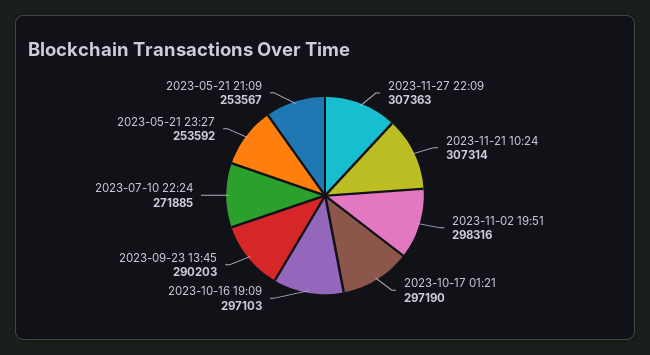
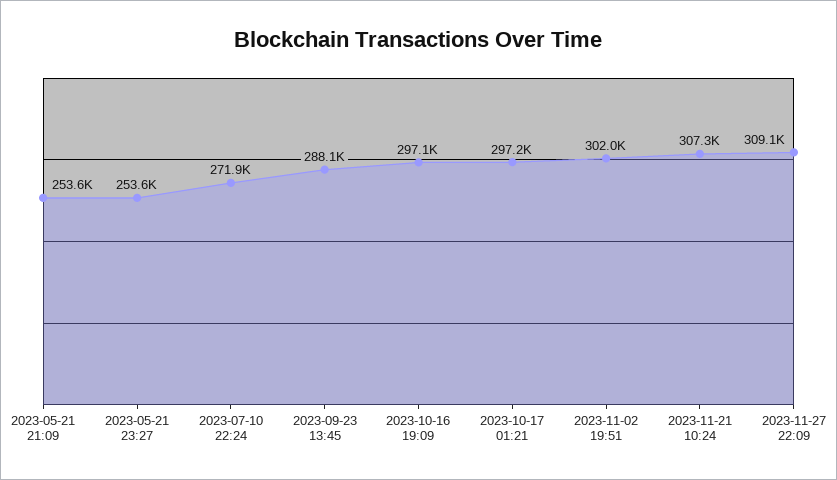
  {
-   "2023-11-27 22:09": 307363,
+   "2023-11-27 22:09": 309100,
    "2023-11-21 10:24": 307314,
-   "2023-11-02 19:51": 298316,
+   "2023-11-02 19:51": 302000,
    "2023-10-17 01:21": 297190,
    "2023-10-16 19:09": 297103,
-   "2023-09-23 13:45": 290203,
+   "2023-09-23 13:45": 288100,
    "2023-07-10 22:24": 271885,
    "2023-05-21 23:27": 253592,
    "2023-05-21 21:09": 253567
  }

